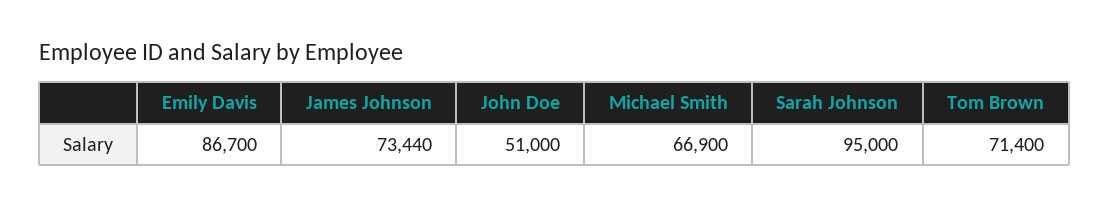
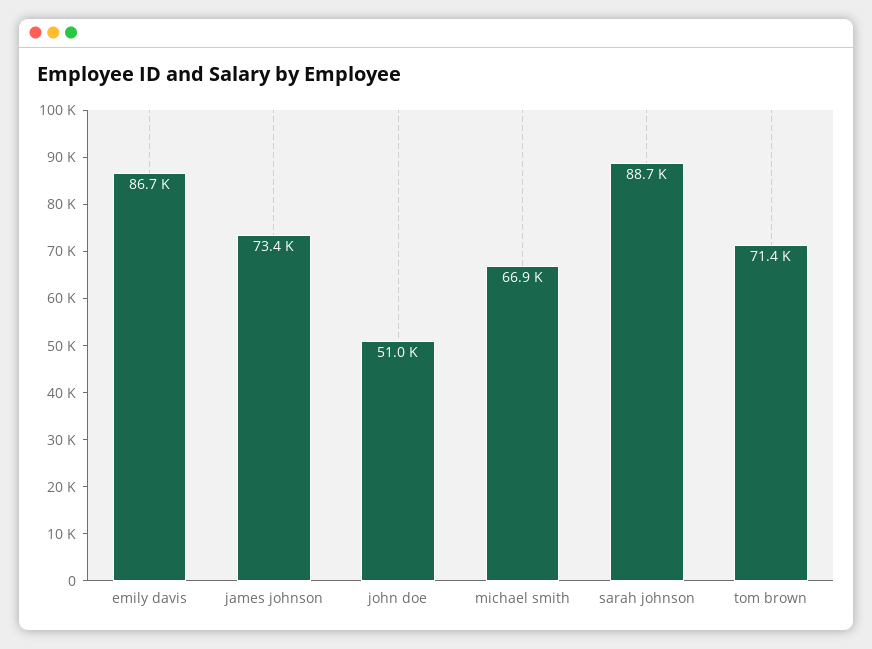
  {
    "Emily Davis": 86700,
    "James Johnson": 73440,
    "John Doe": 51000,
    "Michael Smith": 66900,
-   "Sarah Johnson": 95000,
+   "Sarah Johnson": 88700,
    "Tom Brown": 71400
  }

